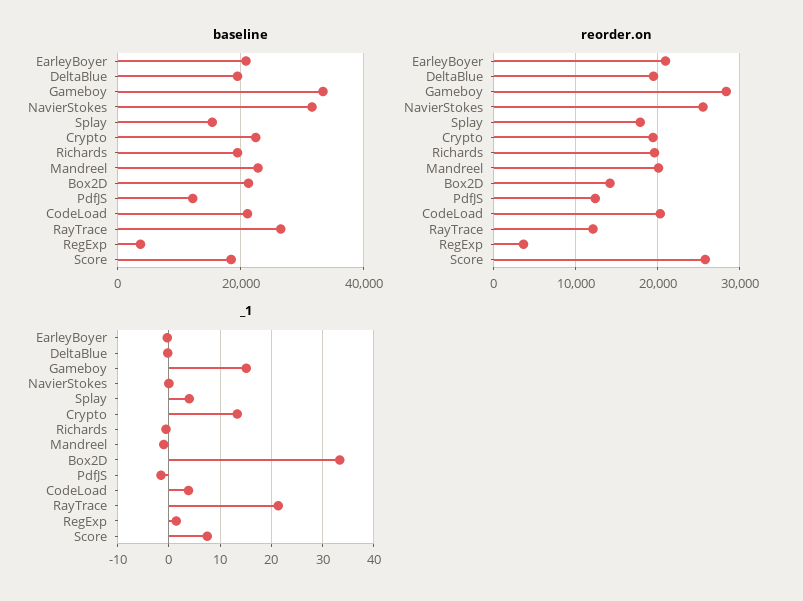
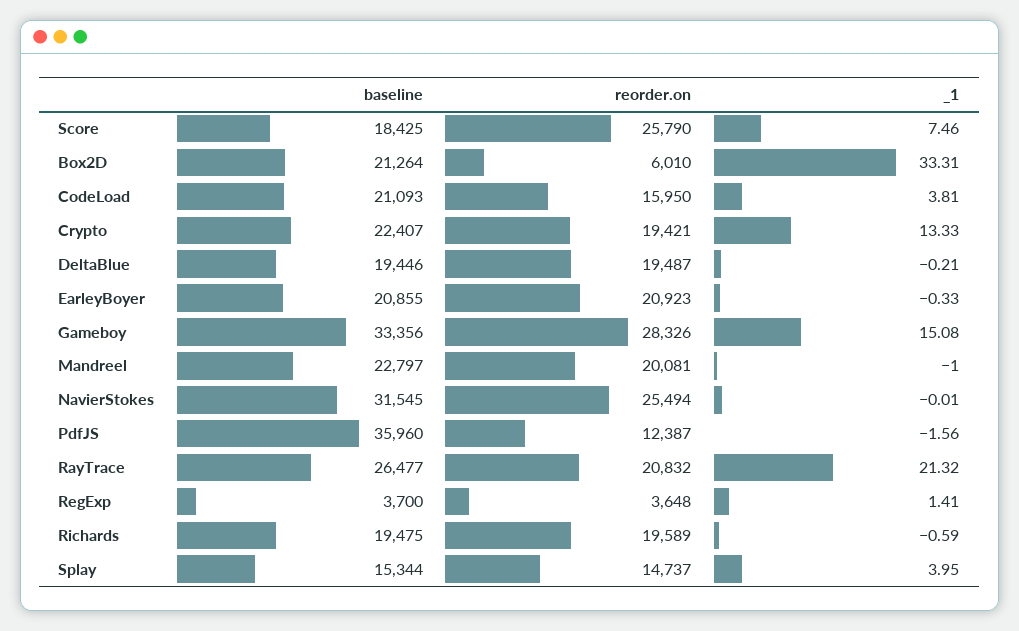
  {
    "baseline": {
      "EarleyBoyer": 20855,
      "DeltaBlue": 19446,
      "Gameboy": 33356,
      "NavierStokes": 31545,
      "Splay": 15344,
      "Crypto": 22407,
      "Richards": 19475,
      "Mandreel": 22797,
      "Box2D": 21264,
-     "PdfJS": 12000,
+     "PdfJS": 35960,
      "CodeLoad": 21093,
      "RayTrace": 26477,
      "RegExp": 3700,
      "Score": 18425
    },
    "reorder.on": {
      "EarleyBoyer": 20923,
      "DeltaBlue": 19487,
      "Gameboy": 28326,
      "NavierStokes": 25494,
-     "Splay": 18000,
+     "Splay": 14737,
      "Crypto": 19421,
      "Richards": 19589,
      "Mandreel": 20081,
-     "Box2D": 14000,
+     "Box2D": 6010,
      "PdfJS": 12387,
-     "CodeLoad": 20000,
+     "CodeLoad": 15950,
-     "RayTrace": 12000,
+     "RayTrace": 20832,
      "RegExp": 3648,
      "Score": 25790
    },
    "_1": {
      "EarleyBoyer": -0.33,
      "DeltaBlue": -0.21,
      "Gameboy": 15.08,
      "NavierStokes": -0.01,
      "Splay": 3.95,
      "Crypto": 13.33,
      "Richards": -0.59,
      "Mandreel": -1,
      "Box2D": 33.31,
      "PdfJS": -1.56,
      "CodeLoad": 3.81,
      "RayTrace": 21.32,
      "RegExp": 1.41,
      "Score": 7.46
    }
  }

